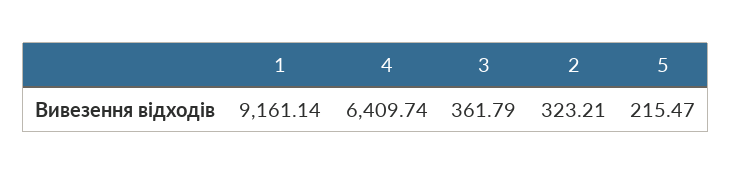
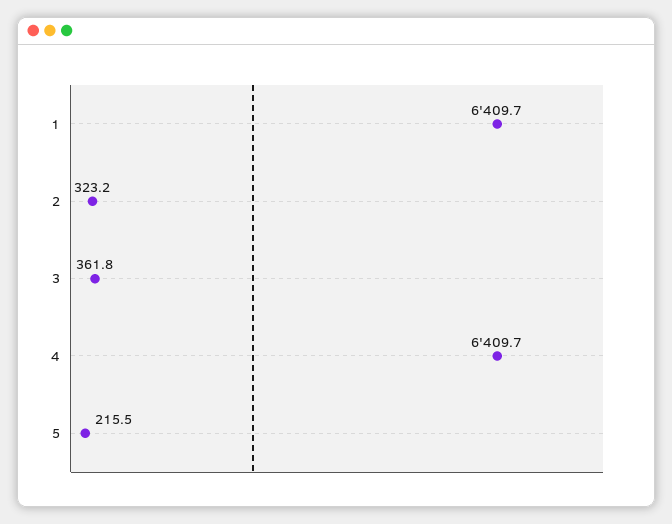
  {
-   "1": 9161.14,
+   "1": 6409.7,
    "4": 6409.74,
    "3": 361.79,
    "2": 323.21,
    "5": 215.47
  }

